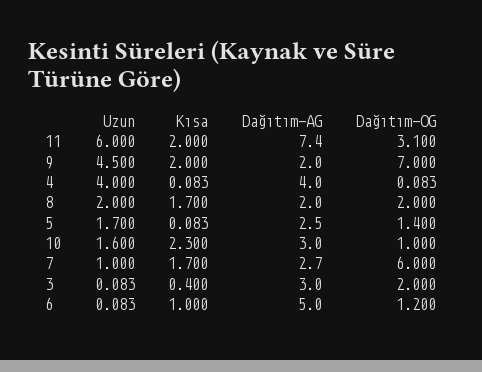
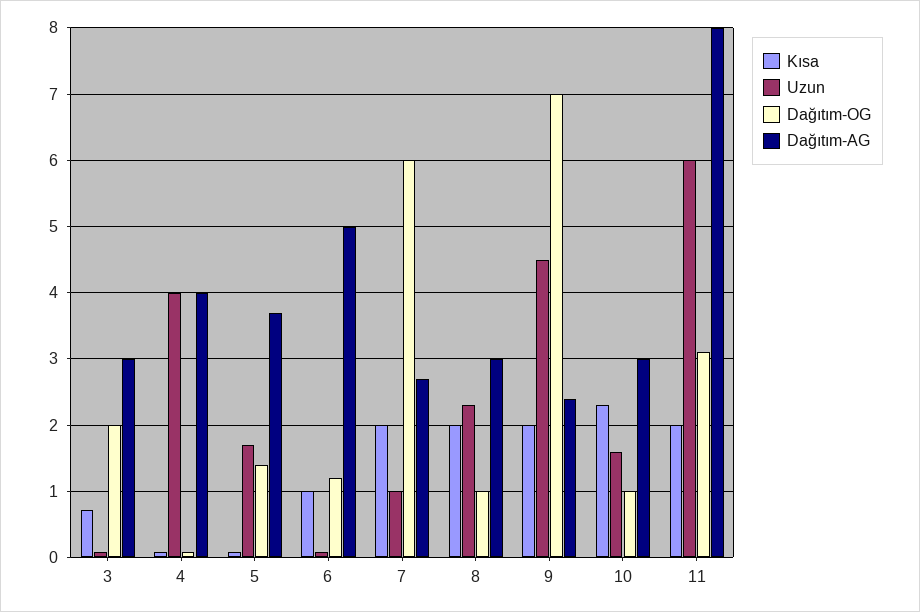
  {
    "Uzun": {
      "11": 6,
      "9": 4.5,
      "4": 4,
-     "8": 2,
+     "8": 2.3,
      "5": 1.7,
      "10": 1.6,
      "7": 1,
      "3": 0.083,
      "6": 0.083
    },
    "Kısa": {
      "11": 2,
      "9": 2,
      "4": 0.083,
-     "8": 1.7,
+     "8": 2,
      "5": 0.083,
      "10": 2.3,
-     "7": 1.7,
+     "7": 2,
-     "3": 0.4,
+     "3": 0.7,
      "6": 1
    },
    "Dağıtım-AG": {
-     "11": 7.4,
+     "11": 8,
-     "9": 2,
+     "9": 2.4,
      "4": 4,
-     "8": 2,
+     "8": 3,
-     "5": 2.5,
+     "5": 3.7,
      "10": 3,
      "7": 2.7,
      "3": 3,
      "6": 5
    },
    "Dağıtım-OG": {
      "11": 3.1,
      "9": 7,
      "4": 0.083,
-     "8": 2,
+     "8": 1,
      "5": 1.4,
      "10": 1,
      "7": 6,
      "3": 2,
      "6": 1.2
    }
  }

